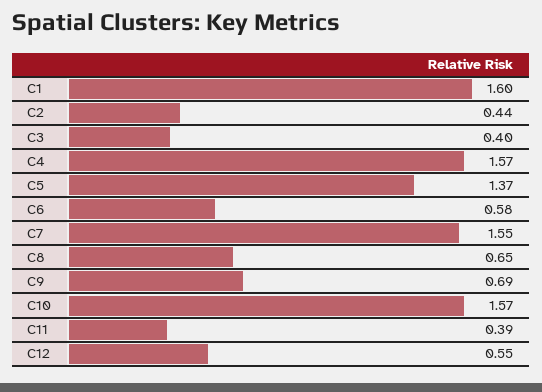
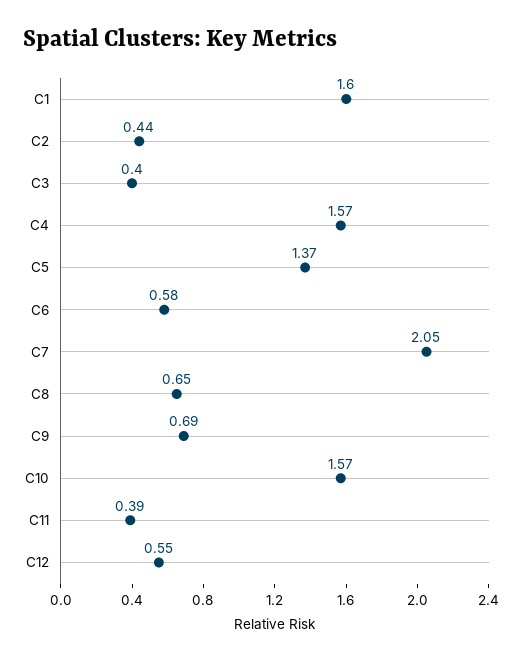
  {
    "C1": 1.6,
    "C2": 0.44,
    "C3": 0.4,
    "C4": 1.57,
    "C5": 1.37,
    "C6": 0.58,
-   "C7": 1.55,
+   "C7": 2.05,
    "C8": 0.65,
    "C9": 0.69,
    "C10": 1.57,
    "C11": 0.39,
    "C12": 0.55
  }

